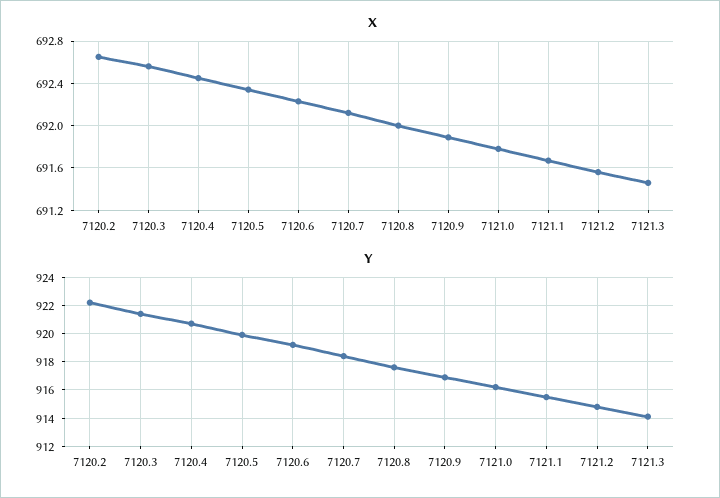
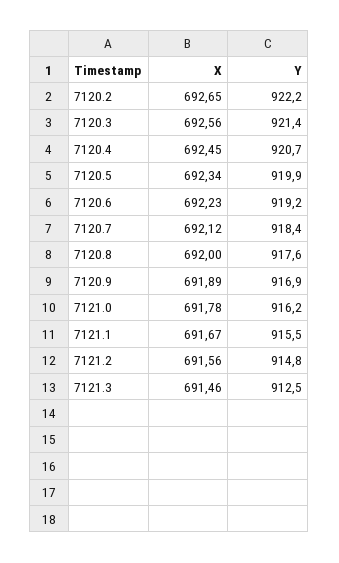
  {
    "X": {
      "7120.2": 692.65,
      "7120.3": 692.56,
      "7120.4": 692.45,
      "7120.5": 692.34,
      "7120.6": 692.23,
      "7120.7": 692.12,
      "7120.8": 692,
      "7120.9": 691.89,
      "7121.0": 691.78,
      "7121.1": 691.67,
      "7121.2": 691.56,
      "7121.3": 691.46
    },
    "Y": {
      "7120.2": 922.2,
      "7120.3": 921.4,
      "7120.4": 920.7,
      "7120.5": 919.9,
      "7120.6": 919.2,
      "7120.7": 918.4,
      "7120.8": 917.6,
      "7120.9": 916.9,
      "7121.0": 916.2,
      "7121.1": 915.5,
      "7121.2": 914.8,
-     "7121.3": 914
+     "7121.3": 912.5
    }
  }

